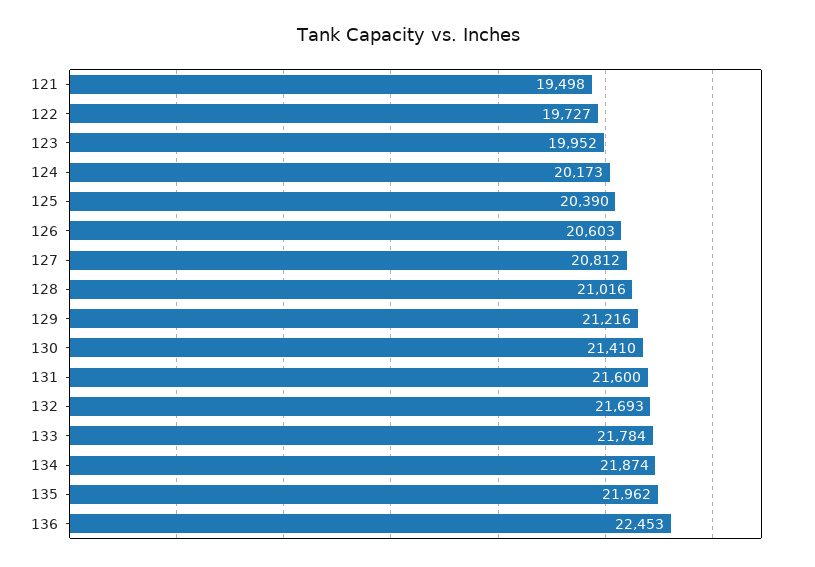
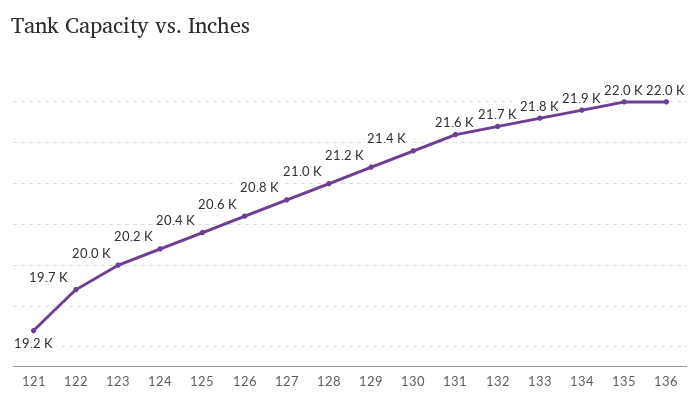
  {
-   "121": 19498,
+   "121": 19200,
    "122": 19727,
    "123": 19952,
    "124": 20173,
    "125": 20390,
    "126": 20603,
    "127": 20812,
    "128": 21016,
    "129": 21216,
    "130": 21410,
    "131": 21600,
    "132": 21693,
    "133": 21784,
    "134": 21874,
    "135": 21962,
-   "136": 22453
+   "136": 22000
  }

